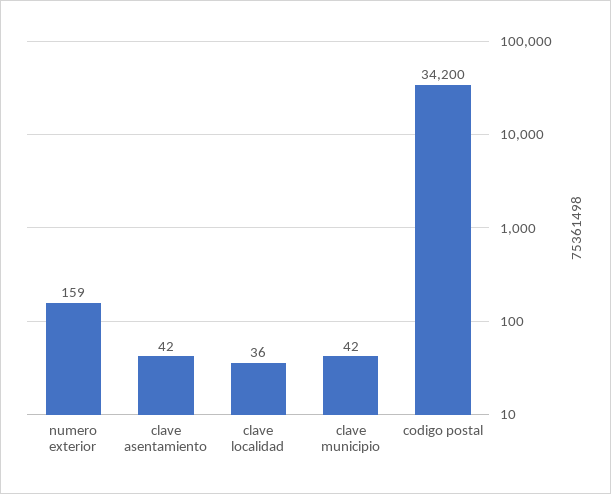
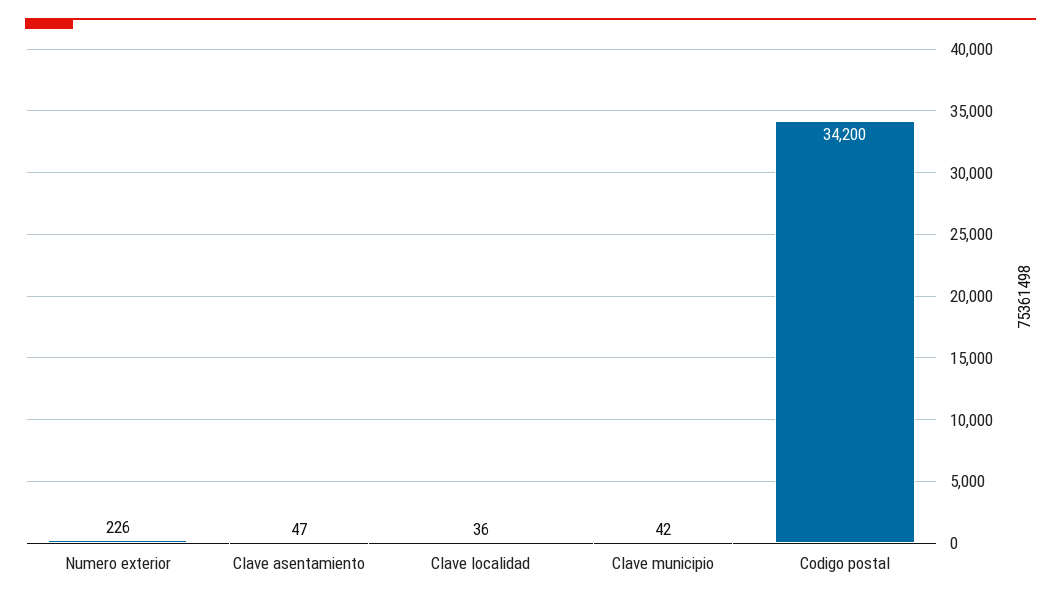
  {
-   "numero exterior": 159,
+   "numero exterior": 226,
-   "clave asentamiento": 42,
+   "clave asentamiento": 47,
    "clave localidad": 36,
    "clave municipio": 42,
    "codigo postal": 34200
  }

